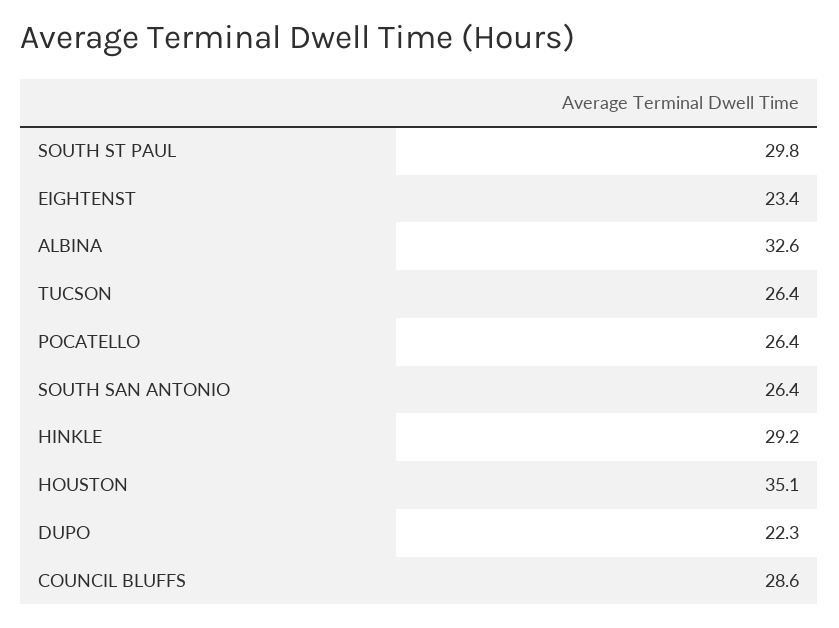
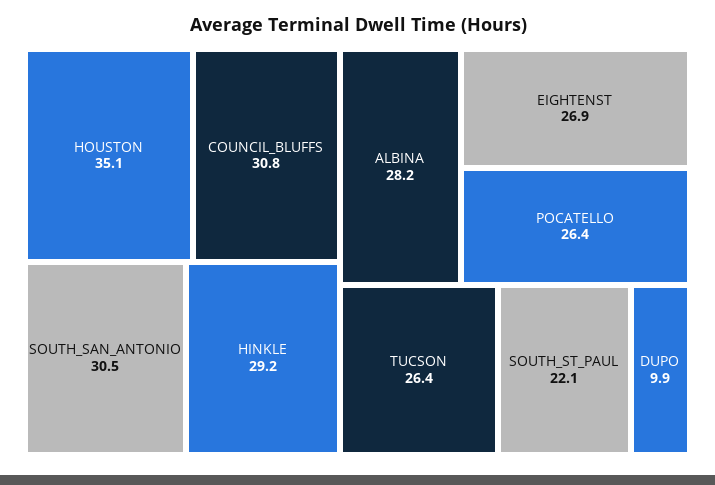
  {
-   "SOUTH ST PAUL": 29.8,
+   "SOUTH ST PAUL": 22.1,
-   "EIGHTENST": 23.4,
+   "EIGHTENST": 26.9,
-   "ALBINA": 32.6,
+   "ALBINA": 28.2,
    "TUCSON": 26.4,
    "POCATELLO": 26.4,
-   "SOUTH SAN ANTONIO": 26.4,
+   "SOUTH SAN ANTONIO": 30.5,
    "HINKLE": 29.2,
    "HOUSTON": 35.1,
-   "DUPO": 22.3,
+   "DUPO": 9.9,
-   "COUNCIL BLUFFS": 28.6
+   "COUNCIL BLUFFS": 30.8
  }

